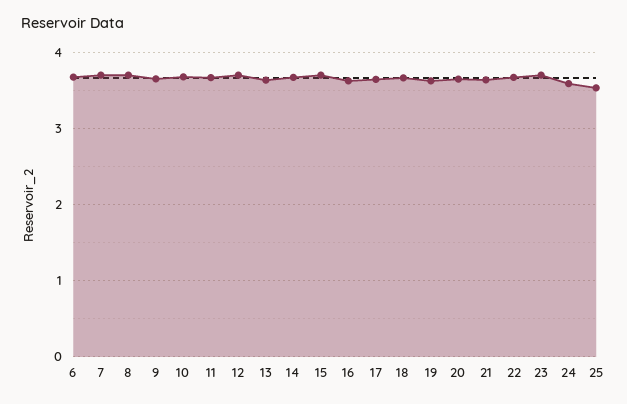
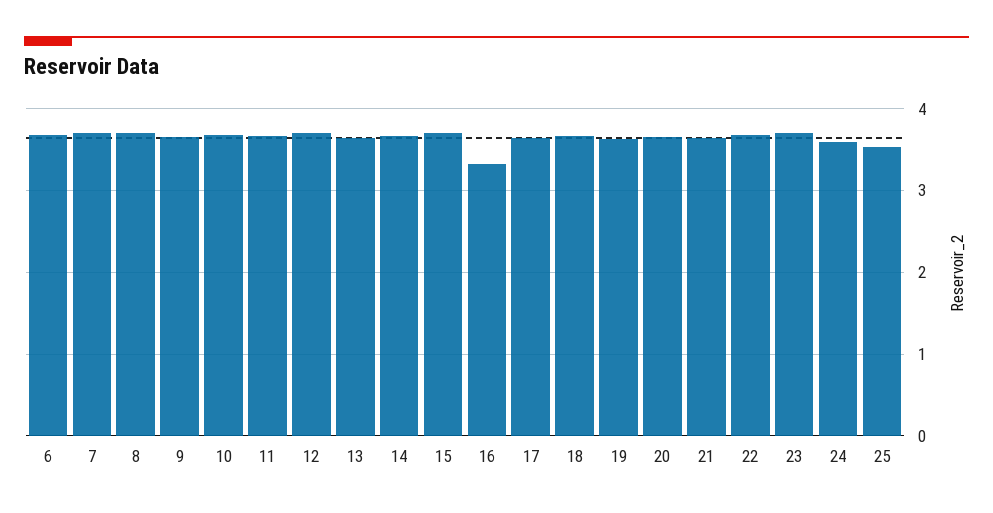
  {
    "6": 3.7,
    "7": 3.7,
    "8": 3.7,
    "9": 3.7,
    "10": 3.7,
    "11": 3.7,
    "12": 3.7,
    "13": 3.6,
    "14": 3.7,
    "15": 3.7,
-   "16": 3.6,
+   "16": 3.3,
    "17": 3.6,
    "18": 3.7,
    "19": 3.6,
    "20": 3.6,
    "21": 3.6,
    "22": 3.7,
    "23": 3.7,
    "24": 3.6,
    "25": 3.5
  }

